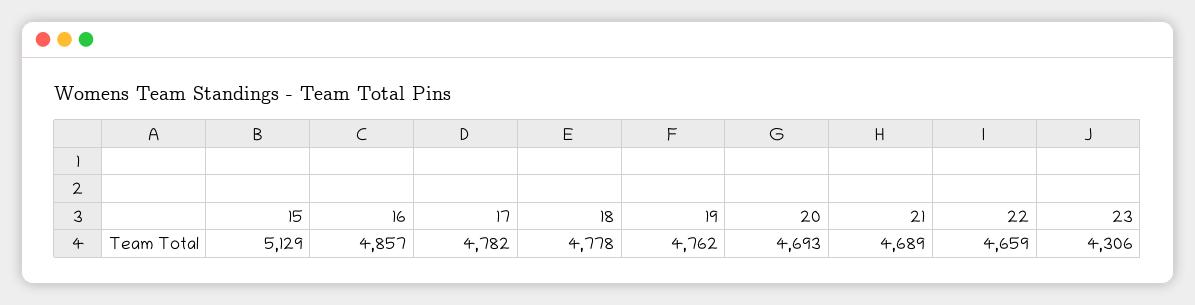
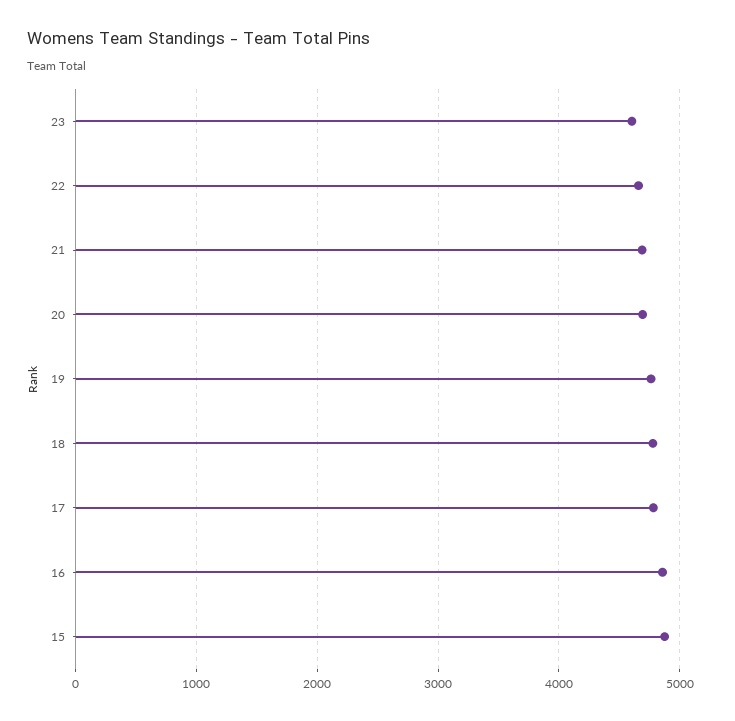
  {
-   "15": 5129,
+   "15": 4900,
    "16": 4857,
    "17": 4782,
    "18": 4778,
    "19": 4762,
    "20": 4693,
    "21": 4689,
    "22": 4659,
-   "23": 4306
+   "23": 4600
  }

